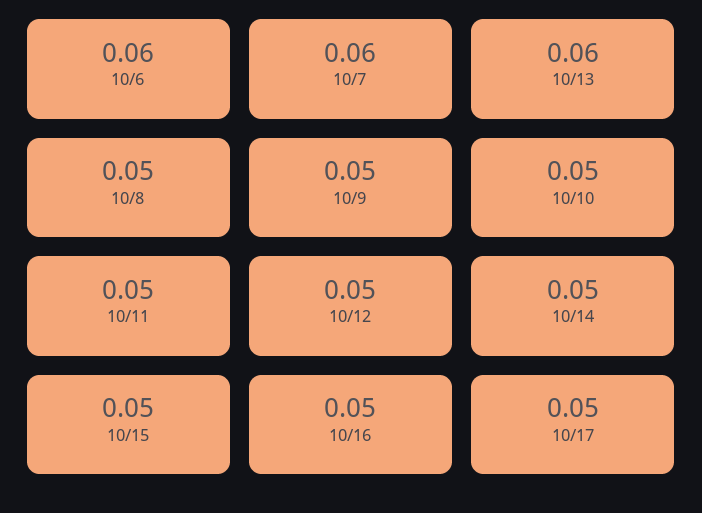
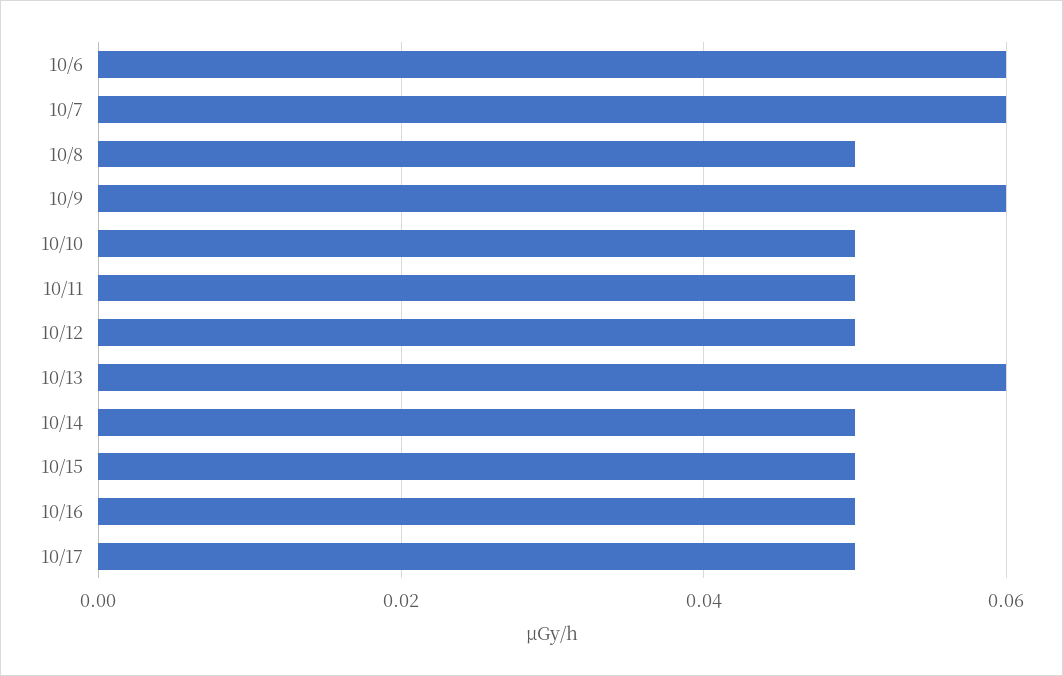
  {
    "10/6": 0.06,
    "10/7": 0.06,
    "10/13": 0.06,
    "10/8": 0.05,
-   "10/9": 0.05,
+   "10/9": 0.06,
    "10/10": 0.05,
    "10/11": 0.05,
    "10/12": 0.05,
    "10/14": 0.05,
    "10/15": 0.05,
    "10/16": 0.05,
    "10/17": 0.05
  }

